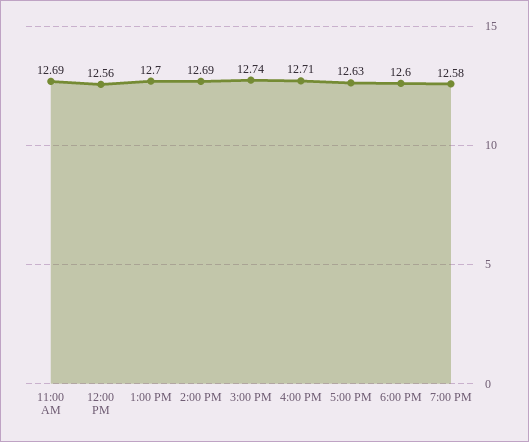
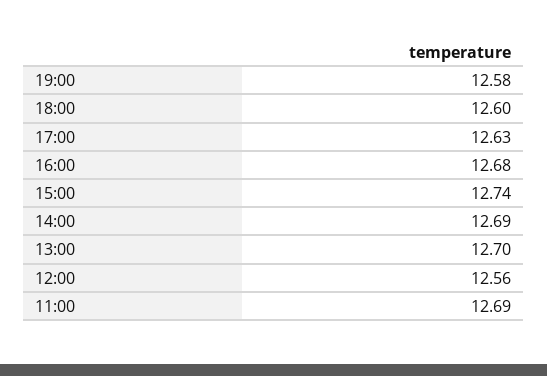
  {
    "11:00 AM": 12.69,
    "12:00 PM": 12.56,
    "1:00 PM": 12.7,
    "2:00 PM": 12.69,
    "3:00 PM": 12.74,
-   "4:00 PM": 12.71,
+   "4:00 PM": 12.68,
    "5:00 PM": 12.63,
    "6:00 PM": 12.6,
    "7:00 PM": 12.58
  }

